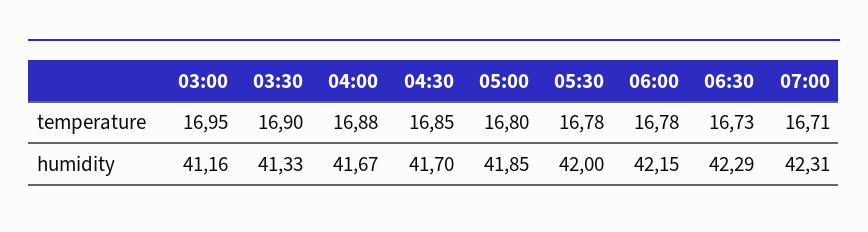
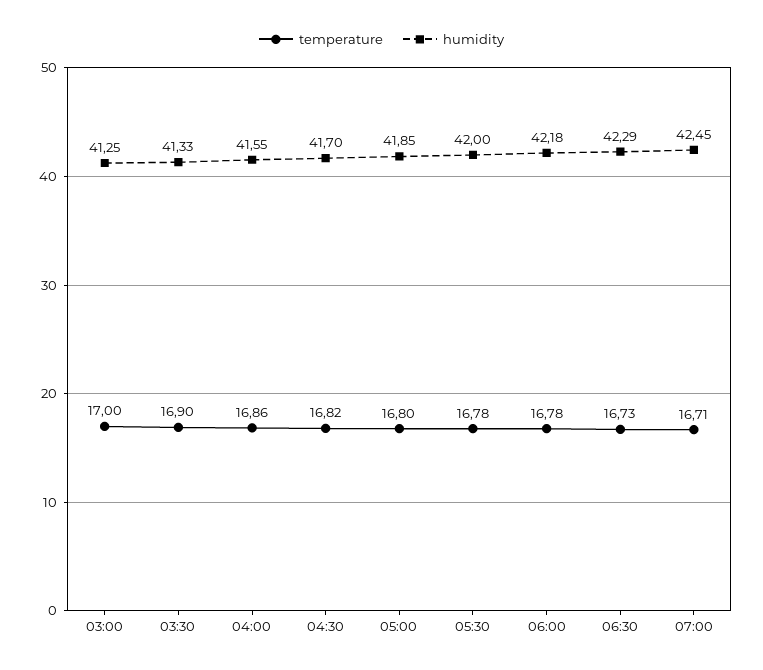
  {
    "temperature": {
-     "03:00": 16.95,
+     "03:00": 17,
      "03:30": 16.9,
-     "04:00": 16.88,
+     "04:00": 16.86,
-     "04:30": 16.85,
+     "04:30": 16.82,
      "05:00": 16.8,
      "05:30": 16.78,
      "06:00": 16.78,
      "06:30": 16.73,
      "07:00": 16.71
    },
    "humidity": {
-     "03:00": 41.16,
+     "03:00": 41.25,
      "03:30": 41.33,
-     "04:00": 41.67,
+     "04:00": 41.55,
      "04:30": 41.7,
      "05:00": 41.85,
      "05:30": 42,
-     "06:00": 42.15,
+     "06:00": 42.18,
      "06:30": 42.29,
-     "07:00": 42.31
+     "07:00": 42.45
    }
  }

